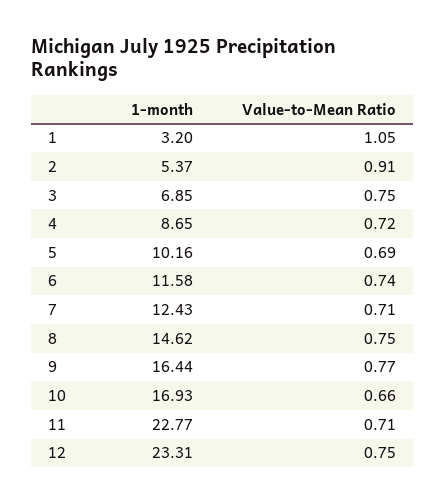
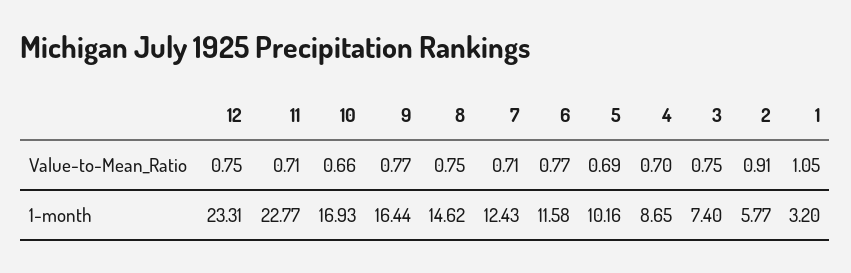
  {
    "1-month": {
      "1": 3.2,
-     "2": 5.37,
+     "2": 5.77,
-     "3": 6.85,
+     "3": 7.4,
      "4": 8.65,
      "5": 10.16,
      "6": 11.58,
      "7": 12.43,
      "8": 14.62,
      "9": 16.44,
      "10": 16.93,
      "11": 22.77,
      "12": 23.31
    },
    "Value-to-Mean Ratio": {
      "1": 1.05,
      "2": 0.91,
      "3": 0.75,
-     "4": 0.72,
+     "4": 0.7,
      "5": 0.69,
-     "6": 0.74,
+     "6": 0.77,
      "7": 0.71,
      "8": 0.75,
      "9": 0.77,
      "10": 0.66,
      "11": 0.71,
      "12": 0.75
    }
  }

